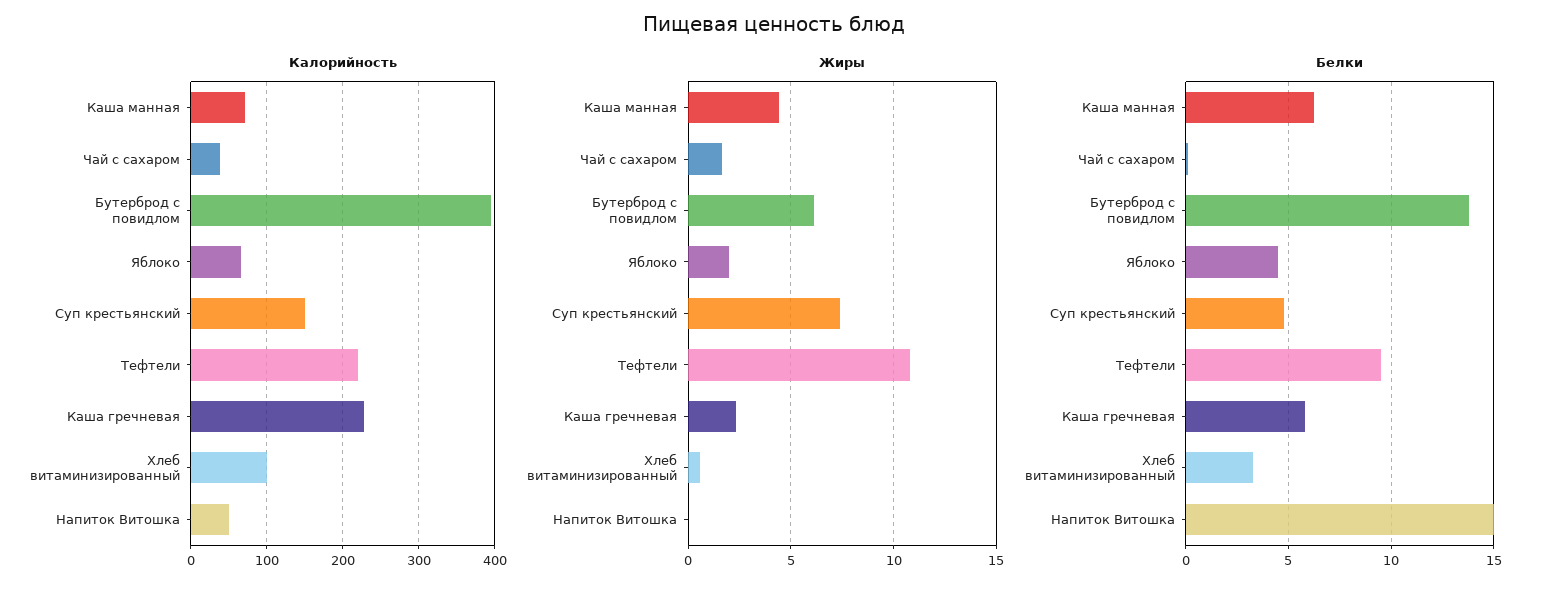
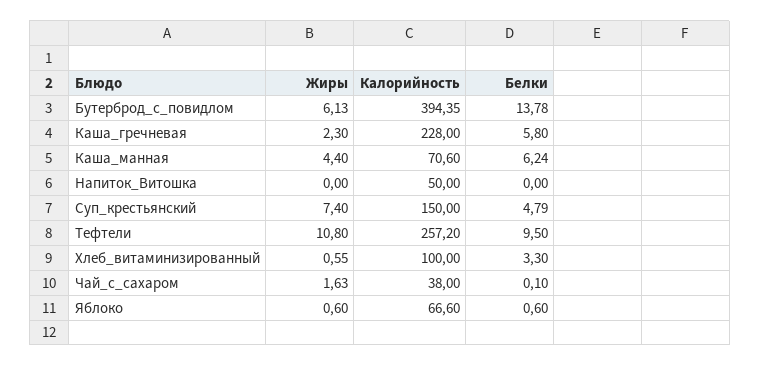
  {
    "Калорийность": {
      "Каша манная": 70.6,
      "Чай с сахаром": 38,
      "Бутерброд с повидлом": 394.35,
      "Яблоко": 66.6,
      "Суп крестьянский": 150,
-     "Тефтели": 220,
+     "Тефтели": 257.2,
      "Каша гречневая": 228,
      "Хлеб витаминизированный": 100,
      "Напиток Витошка": 50
    },
    "Жиры": {
      "Каша манная": 4.4,
      "Чай с сахаром": 1.63,
      "Бутерброд с повидлом": 6.13,
-     "Яблоко": 2,
+     "Яблоко": 0.6,
      "Суп крестьянский": 7.4,
      "Тефтели": 10.8,
      "Каша гречневая": 2.3,
      "Хлеб витаминизированный": 0.55,
      "Напиток Витошка": 0
    },
    "Белки": {
      "Каша манная": 6.24,
      "Чай с сахаром": 0.1,
      "Бутерброд с повидлом": 13.78,
-     "Яблоко": 4.5,
+     "Яблоко": 0.6,
      "Суп крестьянский": 4.79,
      "Тефтели": 9.5,
      "Каша гречневая": 5.8,
      "Хлеб витаминизированный": 3.3,
-     "Напиток Витошка": 15
+     "Напиток Витошка": 0
    }
  }

